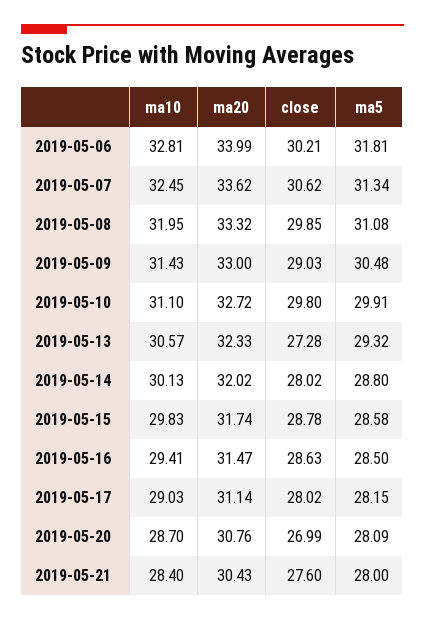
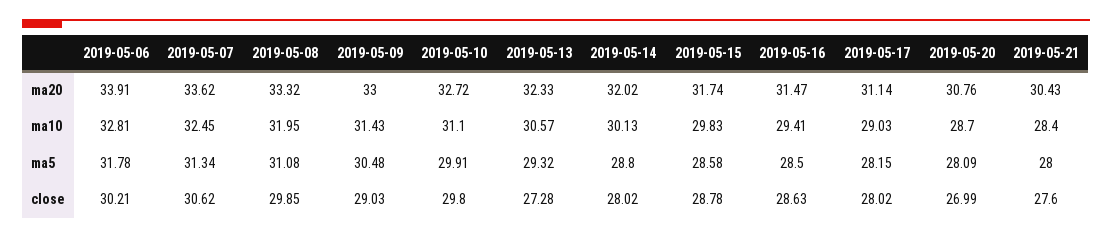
  {
    "ma10": {
      "2019-05-06": 32.81,
      "2019-05-07": 32.45,
      "2019-05-08": 31.95,
      "2019-05-09": 31.43,
      "2019-05-10": 31.1,
      "2019-05-13": 30.57,
      "2019-05-14": 30.13,
      "2019-05-15": 29.83,
      "2019-05-16": 29.41,
      "2019-05-17": 29.03,
      "2019-05-20": 28.7,
      "2019-05-21": 28.4
    },
    "ma20": {
-     "2019-05-06": 33.99,
+     "2019-05-06": 33.91,
      "2019-05-07": 33.62,
      "2019-05-08": 33.32,
      "2019-05-09": 33,
      "2019-05-10": 32.72,
      "2019-05-13": 32.33,
      "2019-05-14": 32.02,
      "2019-05-15": 31.74,
      "2019-05-16": 31.47,
      "2019-05-17": 31.14,
      "2019-05-20": 30.76,
      "2019-05-21": 30.43
    },
    "close": {
      "2019-05-06": 30.21,
      "2019-05-07": 30.62,
      "2019-05-08": 29.85,
      "2019-05-09": 29.03,
      "2019-05-10": 29.8,
      "2019-05-13": 27.28,
      "2019-05-14": 28.02,
      "2019-05-15": 28.78,
      "2019-05-16": 28.63,
      "2019-05-17": 28.02,
      "2019-05-20": 26.99,
      "2019-05-21": 27.6
    },
    "ma5": {
-     "2019-05-06": 31.81,
+     "2019-05-06": 31.78,
      "2019-05-07": 31.34,
      "2019-05-08": 31.08,
      "2019-05-09": 30.48,
      "2019-05-10": 29.91,
      "2019-05-13": 29.32,
      "2019-05-14": 28.8,
      "2019-05-15": 28.58,
      "2019-05-16": 28.5,
      "2019-05-17": 28.15,
      "2019-05-20": 28.09,
      "2019-05-21": 28
    }
  }

